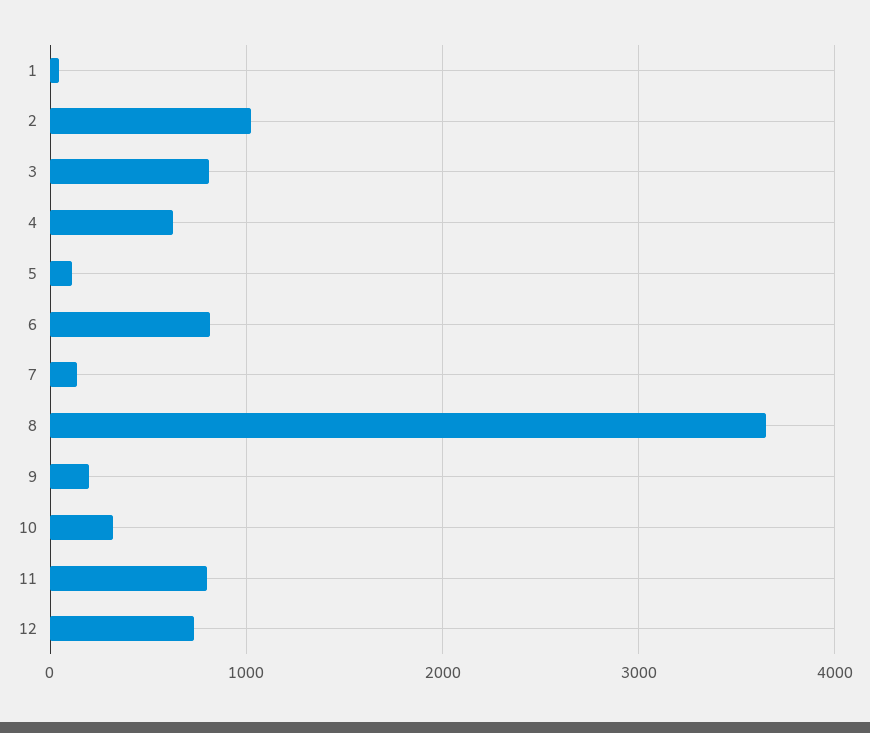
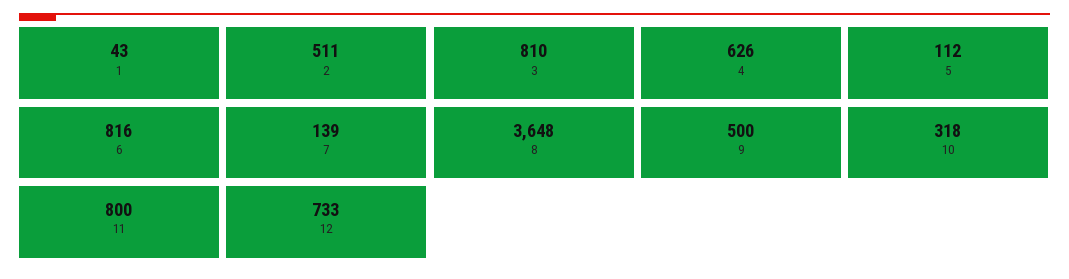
  {
    "1": 43,
-   "2": 1000,
+   "2": 511,
    "3": 810,
    "4": 626,
    "5": 112,
    "6": 816,
    "7": 139,
    "8": 3648,
-   "9": 200,
+   "9": 500,
    "10": 318,
    "11": 800,
    "12": 733
  }

